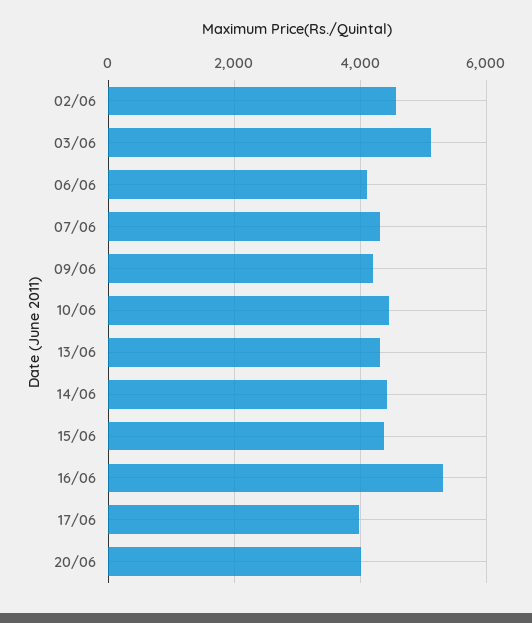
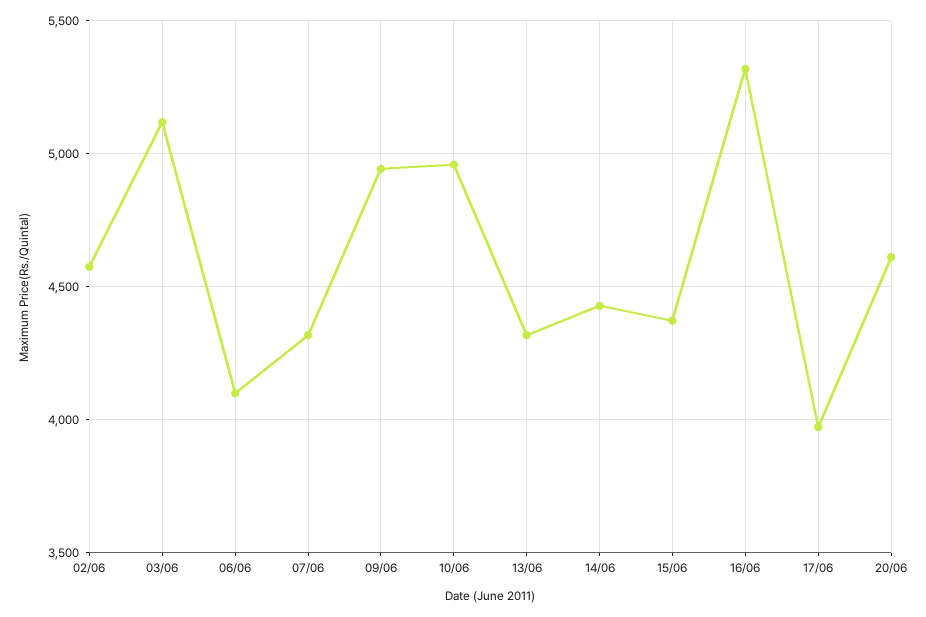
  {
    "02/06": 4600,
    "03/06": 5100,
    "06/06": 4100,
    "07/06": 4300,
-   "09/06": 4200,
+   "09/06": 4950,
-   "10/06": 4400,
+   "10/06": 4950,
    "13/06": 4300,
    "14/06": 4450,
    "15/06": 4350,
    "16/06": 5300,
    "17/06": 3950,
-   "20/06": 4000
+   "20/06": 4600
  }

